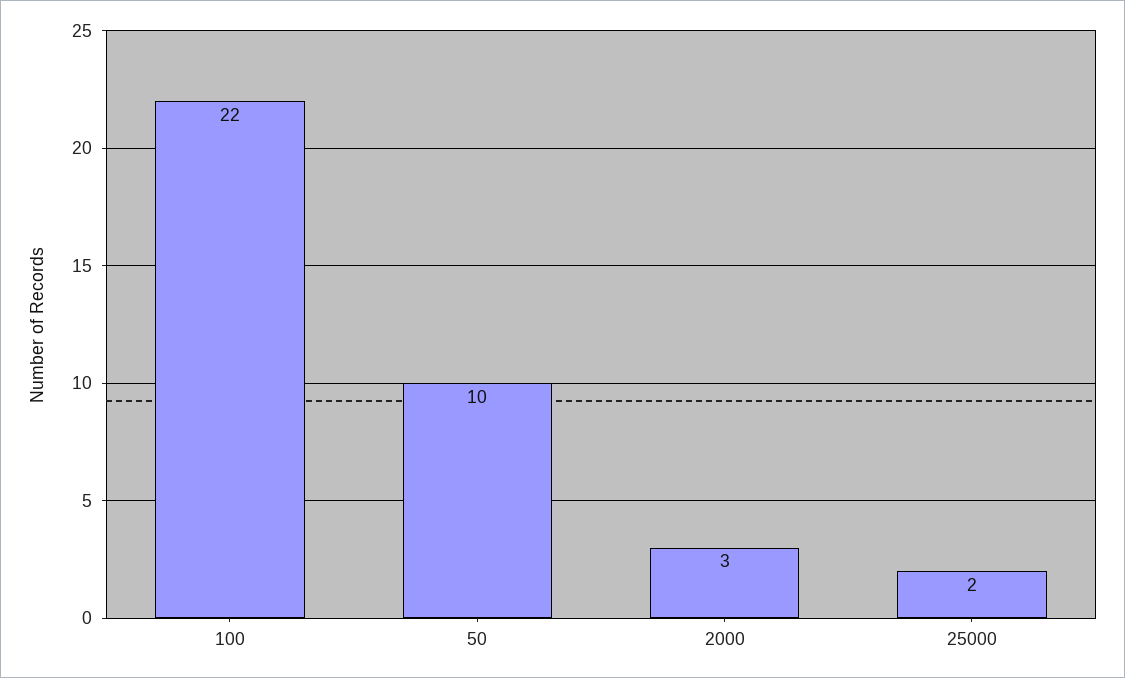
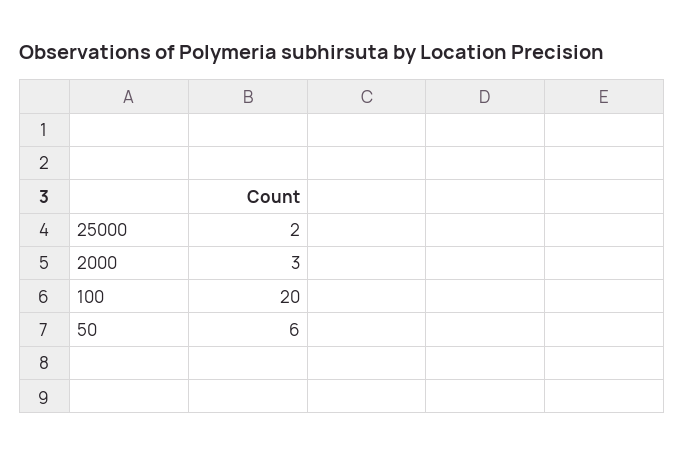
  {
-   "100": 22,
+   "100": 20,
-   "50": 10,
+   "50": 6,
    "2000": 3,
    "25000": 2
  }

